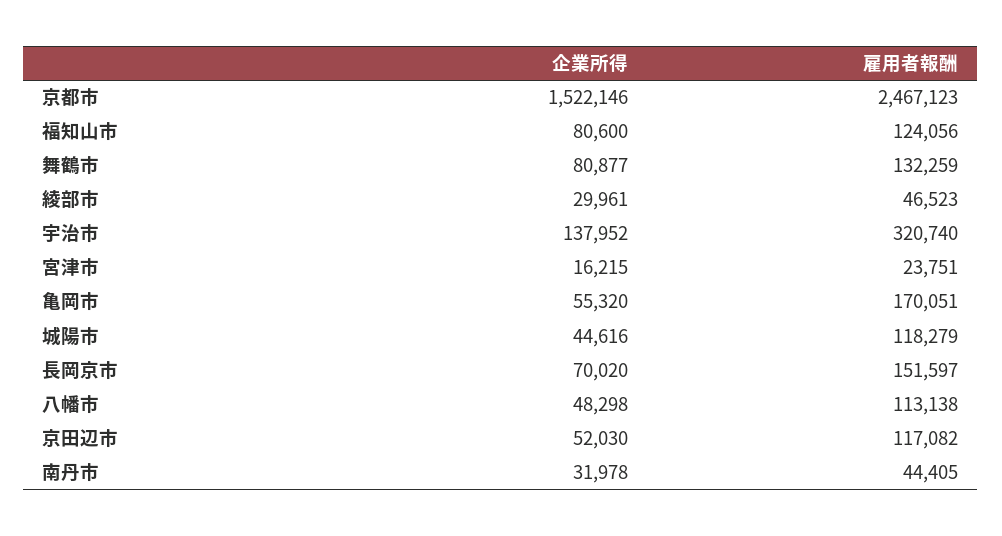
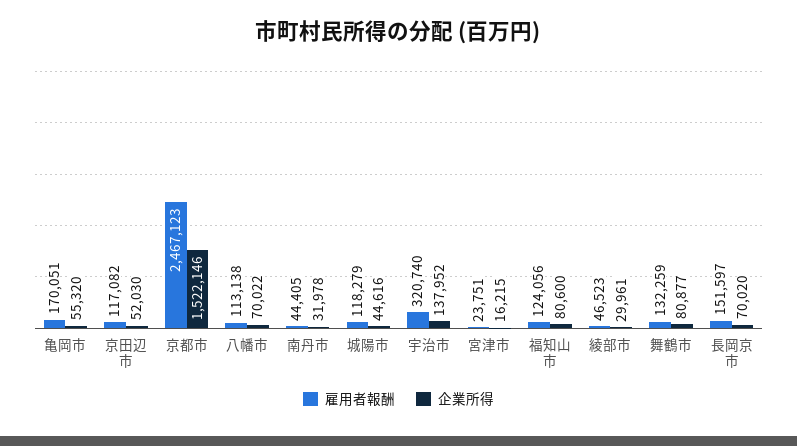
  {
    "企業所得": {
      "京都市": 1522146,
      "福知山市": 80600,
      "舞鶴市": 80877,
      "綾部市": 29961,
      "宇治市": 137952,
      "宮津市": 16215,
      "亀岡市": 55320,
      "城陽市": 44616,
      "長岡京市": 70020,
-     "八幡市": 48298,
+     "八幡市": 70022,
      "京田辺市": 52030,
      "南丹市": 31978
    },
    "雇用者報酬": {
      "京都市": 2467123,
      "福知山市": 124056,
      "舞鶴市": 132259,
      "綾部市": 46523,
      "宇治市": 320740,
      "宮津市": 23751,
      "亀岡市": 170051,
      "城陽市": 118279,
      "長岡京市": 151597,
      "八幡市": 113138,
      "京田辺市": 117082,
      "南丹市": 44405
    }
  }

